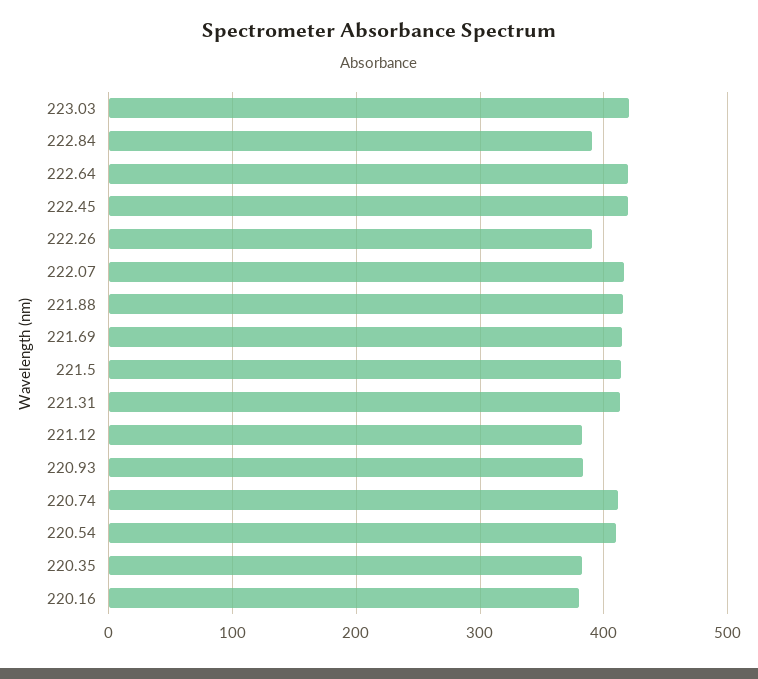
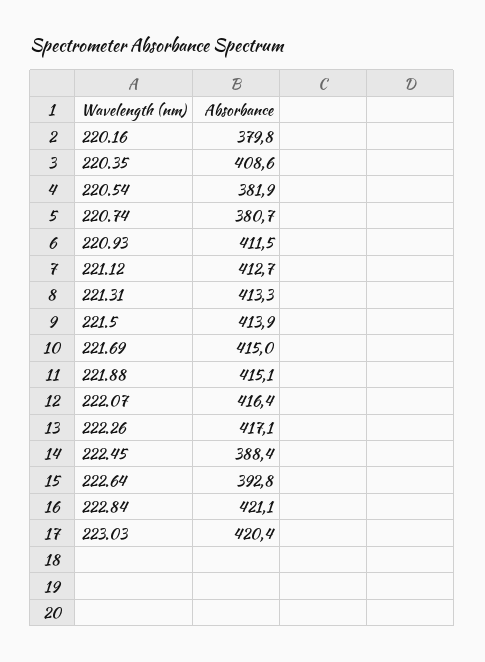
  {
    "223.03": 420.4,
-   "222.84": 390,
+   "222.84": 421.1,
-   "222.64": 420,
+   "222.64": 392.8,
-   "222.45": 420,
+   "222.45": 388.4,
-   "222.26": 390,
+   "222.26": 417.1,
    "222.07": 416.4,
    "221.88": 415.1,
    "221.69": 415,
    "221.5": 413.9,
    "221.31": 413.3,
-   "221.12": 380,
+   "221.12": 412.7,
-   "220.93": 380,
+   "220.93": 411.5,
-   "220.74": 410,
+   "220.74": 380.7,
-   "220.54": 410,
+   "220.54": 381.9,
-   "220.35": 380,
+   "220.35": 408.6,
    "220.16": 379.8
  }

